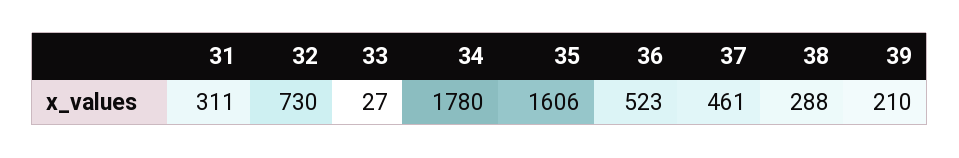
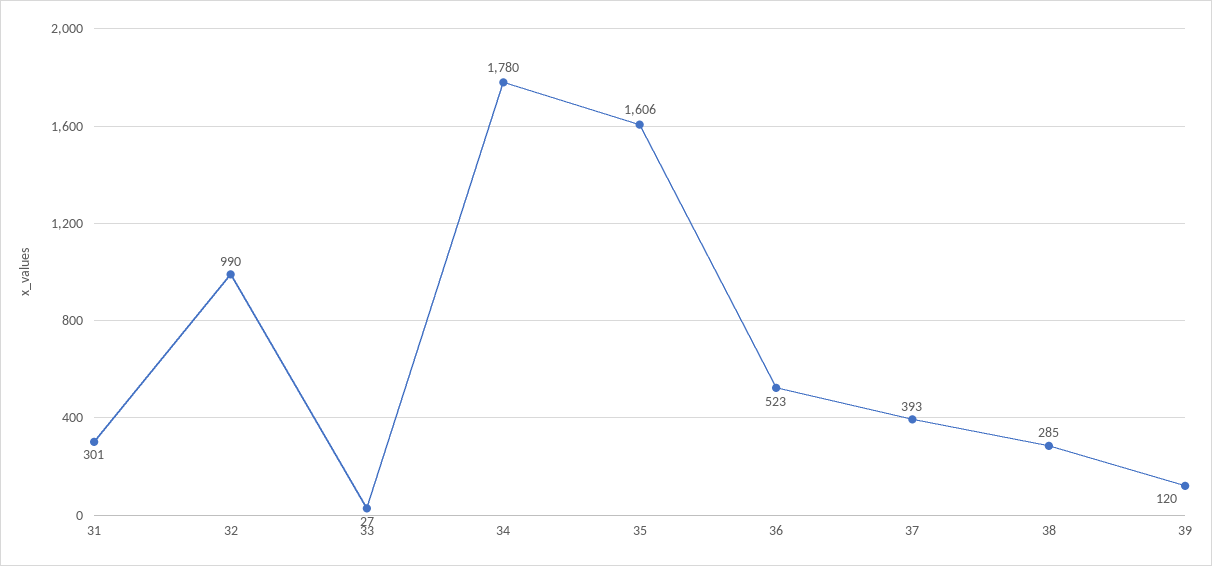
  {
-   "31": 311,
+   "31": 301,
-   "32": 730,
+   "32": 990,
    "33": 27,
    "34": 1780,
    "35": 1606,
    "36": 523,
-   "37": 461,
+   "37": 393,
-   "38": 288,
+   "38": 285,
-   "39": 210
+   "39": 120
  }

